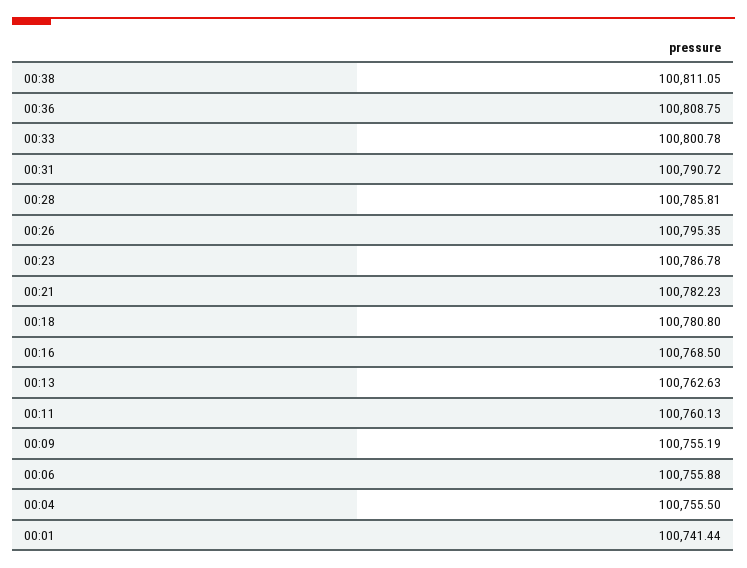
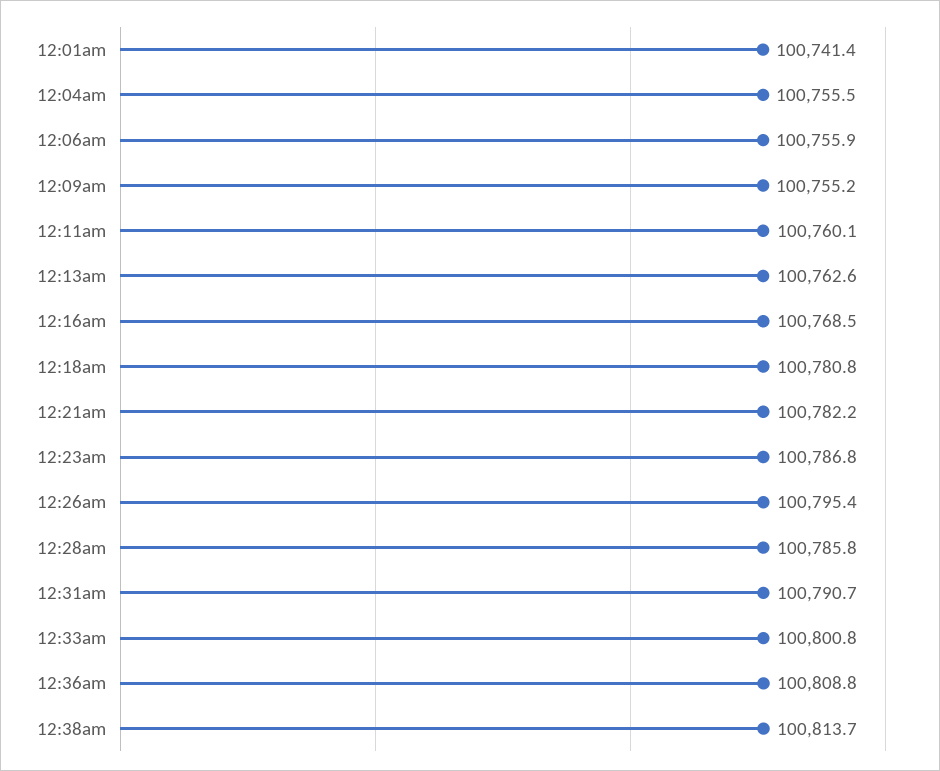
  {
-   "00:38": 100811.05,
+   "00:38": 100813.7,
    "00:36": 100808.75,
    "00:33": 100800.78,
    "00:31": 100790.72,
    "00:28": 100785.81,
    "00:26": 100795.35,
    "00:23": 100786.78,
    "00:21": 100782.23,
    "00:18": 100780.8,
    "00:16": 100768.5,
    "00:13": 100762.63,
    "00:11": 100760.13,
    "00:09": 100755.19,
    "00:06": 100755.88,
    "00:04": 100755.5,
    "00:01": 100741.44
  }

